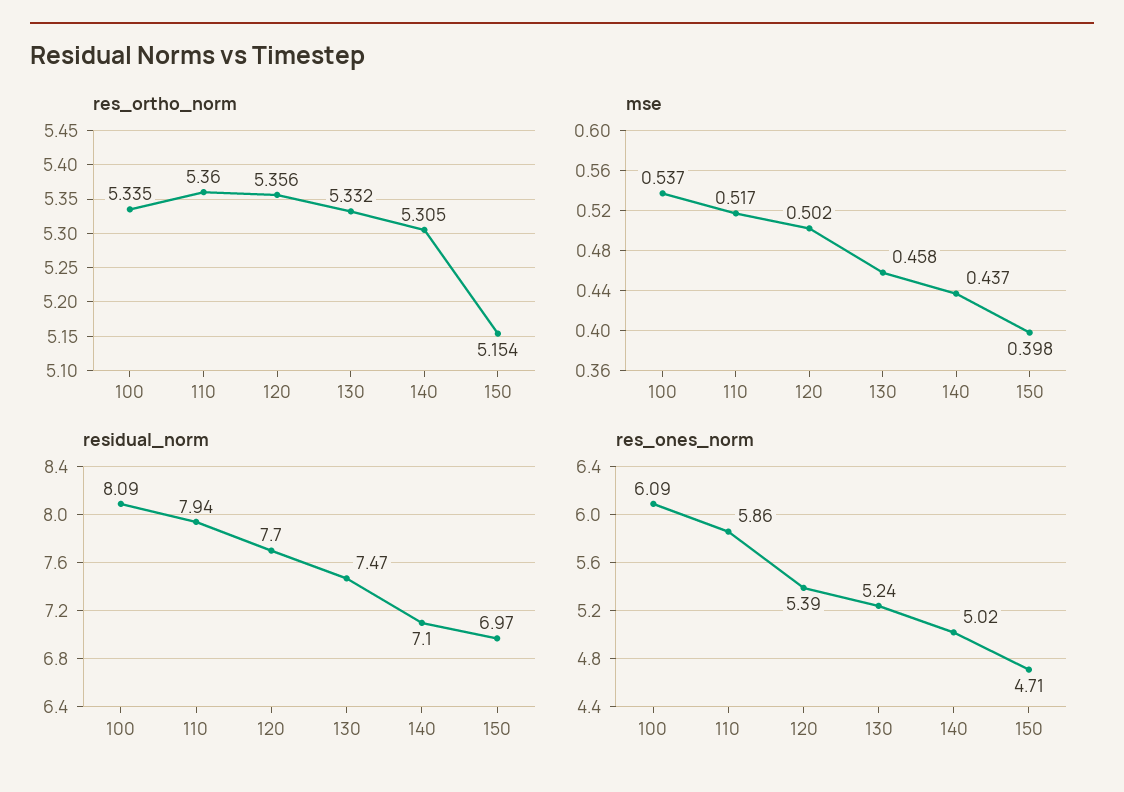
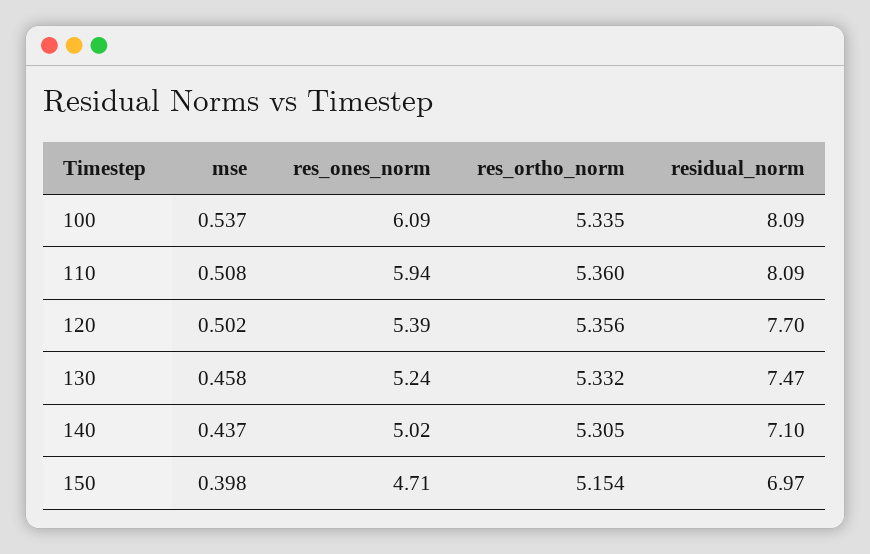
  {
    "res_ortho_norm": {
      "100": 5.335,
      "110": 5.36,
      "120": 5.356,
      "130": 5.332,
      "140": 5.305,
      "150": 5.154
    },
    "mse": {
      "100": 0.537,
-     "110": 0.517,
+     "110": 0.508,
      "120": 0.502,
      "130": 0.458,
      "140": 0.437,
      "150": 0.398
    },
    "residual_norm": {
      "100": 8.09,
-     "110": 7.94,
+     "110": 8.09,
      "120": 7.7,
      "130": 7.47,
      "140": 7.1,
      "150": 6.97
    },
    "res_ones_norm": {
      "100": 6.09,
-     "110": 5.86,
+     "110": 5.94,
      "120": 5.39,
      "130": 5.24,
      "140": 5.02,
      "150": 4.71
    }
  }

